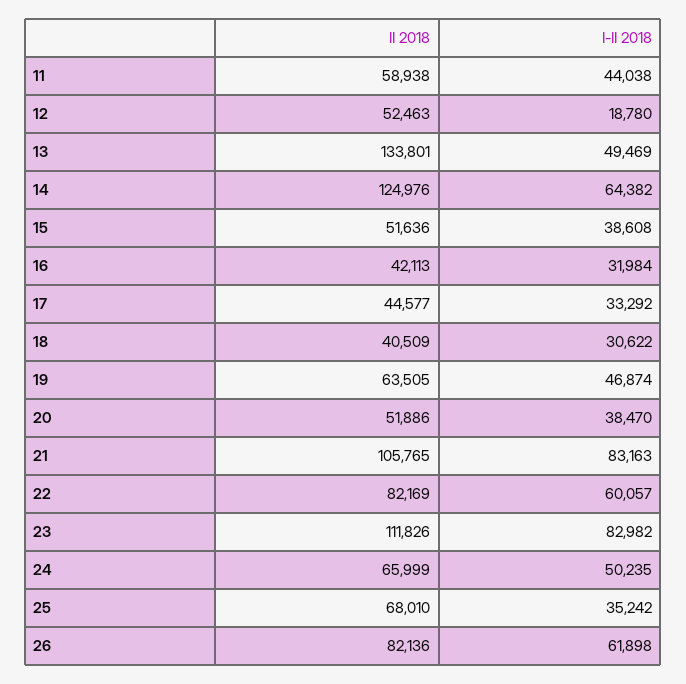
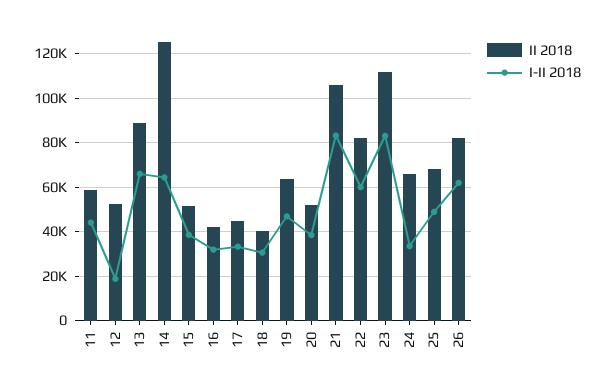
  {
    "II 2018": {
      "11": 58938,
      "12": 52463,
-     "13": 133801,
+     "13": 90000,
      "14": 124976,
      "15": 51636,
      "16": 42113,
      "17": 44577,
      "18": 40509,
      "19": 63505,
      "20": 51886,
      "21": 105765,
      "22": 82169,
      "23": 111826,
      "24": 65999,
      "25": 68010,
      "26": 82136
    },
    "I-II 2018": {
      "11": 44038,
      "12": 18780,
-     "13": 49469,
+     "13": 65000,
      "14": 64382,
      "15": 38608,
      "16": 31984,
      "17": 33292,
      "18": 30622,
      "19": 46874,
      "20": 38470,
      "21": 83163,
      "22": 60057,
      "23": 82982,
-     "24": 50235,
+     "24": 35000,
-     "25": 35242,
+     "25": 50000,
      "26": 61898
    }
  }

